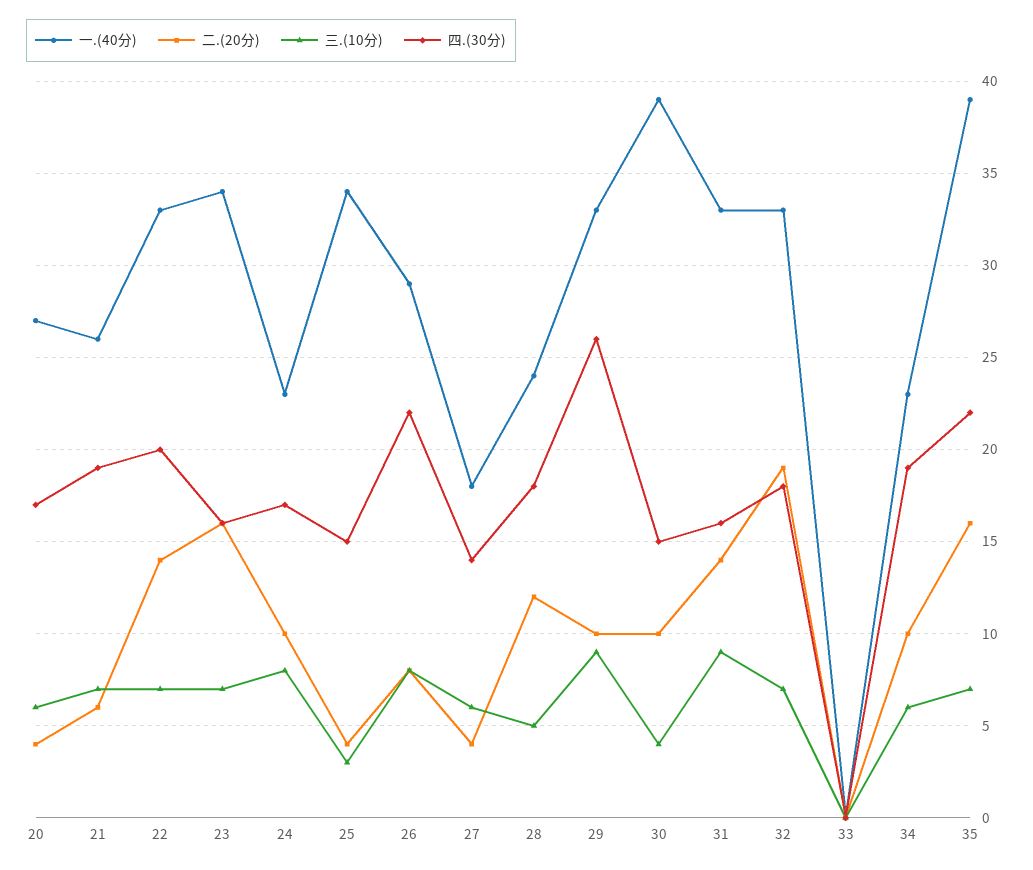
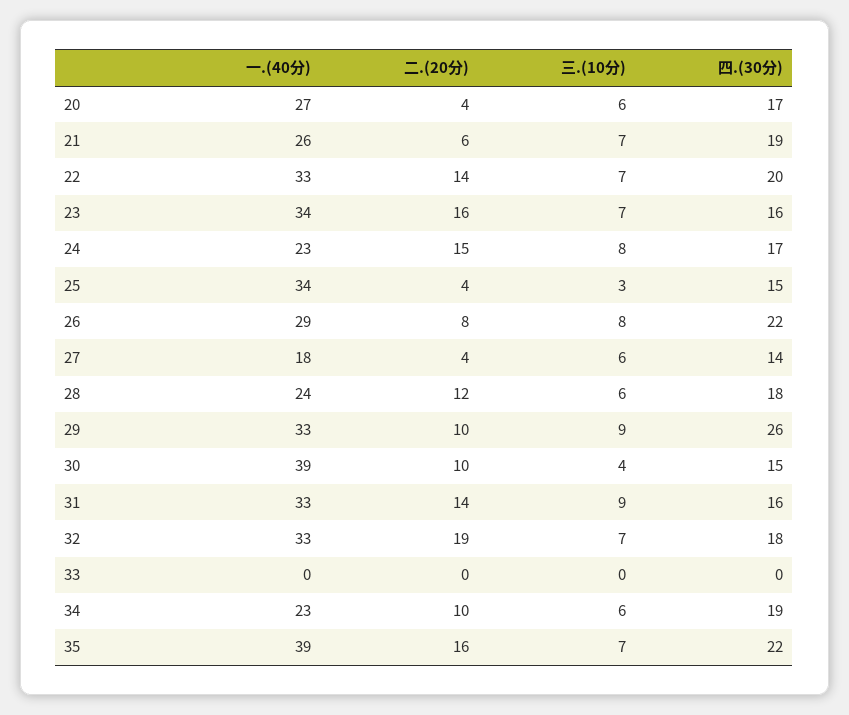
  {
    "一.(40分)": {
      "20": 27,
      "21": 26,
      "22": 33,
      "23": 34,
      "24": 23,
      "25": 34,
      "26": 29,
      "27": 18,
      "28": 24,
      "29": 33,
      "30": 39,
      "31": 33,
      "32": 33,
      "33": 0,
      "34": 23,
      "35": 39
    },
    "二.(20分)": {
      "20": 4,
      "21": 6,
      "22": 14,
      "23": 16,
-     "24": 10,
+     "24": 15,
      "25": 4,
      "26": 8,
      "27": 4,
      "28": 12,
      "29": 10,
      "30": 10,
      "31": 14,
      "32": 19,
      "33": 0,
      "34": 10,
      "35": 16
    },
    "三.(10分)": {
      "20": 6,
      "21": 7,
      "22": 7,
      "23": 7,
      "24": 8,
      "25": 3,
      "26": 8,
      "27": 6,
-     "28": 5,
+     "28": 6,
      "29": 9,
      "30": 4,
      "31": 9,
      "32": 7,
      "33": 0,
      "34": 6,
      "35": 7
    },
    "四.(30分)": {
      "20": 17,
      "21": 19,
      "22": 20,
      "23": 16,
      "24": 17,
      "25": 15,
      "26": 22,
      "27": 14,
      "28": 18,
      "29": 26,
      "30": 15,
      "31": 16,
      "32": 18,
      "33": 0,
      "34": 19,
      "35": 22
    }
  }

